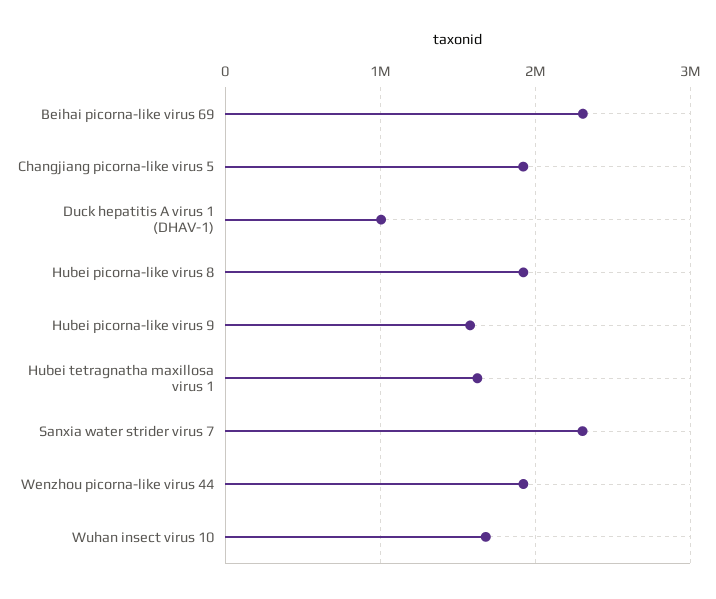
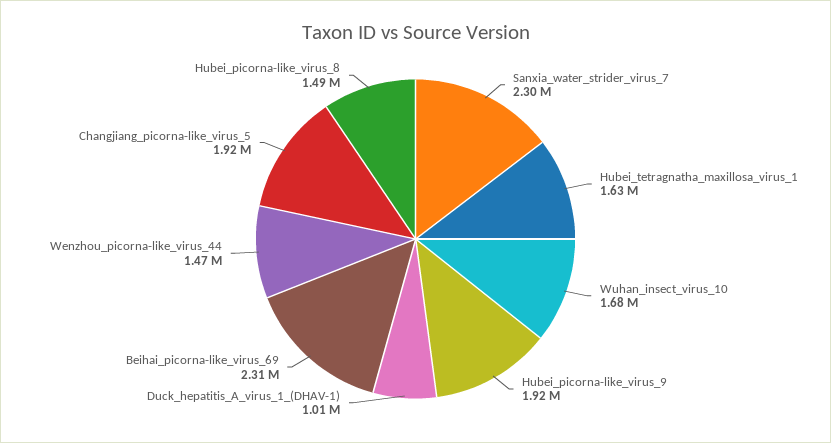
  {
    "Beihai picorna-like virus 69": 2310000,
    "Changjiang picorna-like virus 5": 1920000,
    "Duck hepatitis A virus 1 (DHAV-1)": 1010000,
-   "Hubei picorna-like virus 8": 1900000,
+   "Hubei picorna-like virus 8": 1490000,
-   "Hubei picorna-like virus 9": 1600000,
+   "Hubei picorna-like virus 9": 1920000,
    "Hubei tetragnatha maxillosa virus 1": 1630000,
    "Sanxia water strider virus 7": 2300000,
-   "Wenzhou picorna-like virus 44": 1900000,
+   "Wenzhou picorna-like virus 44": 1470000,
    "Wuhan insect virus 10": 1680000
  }

